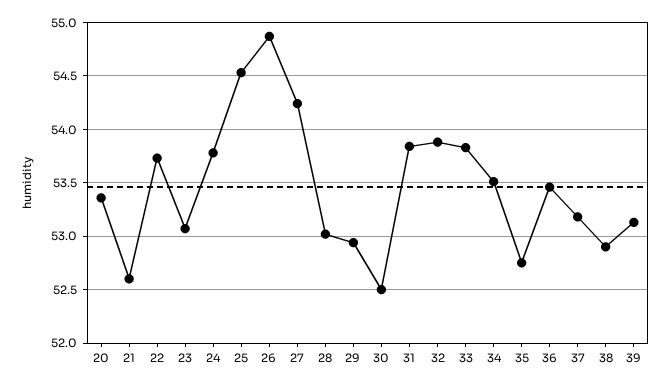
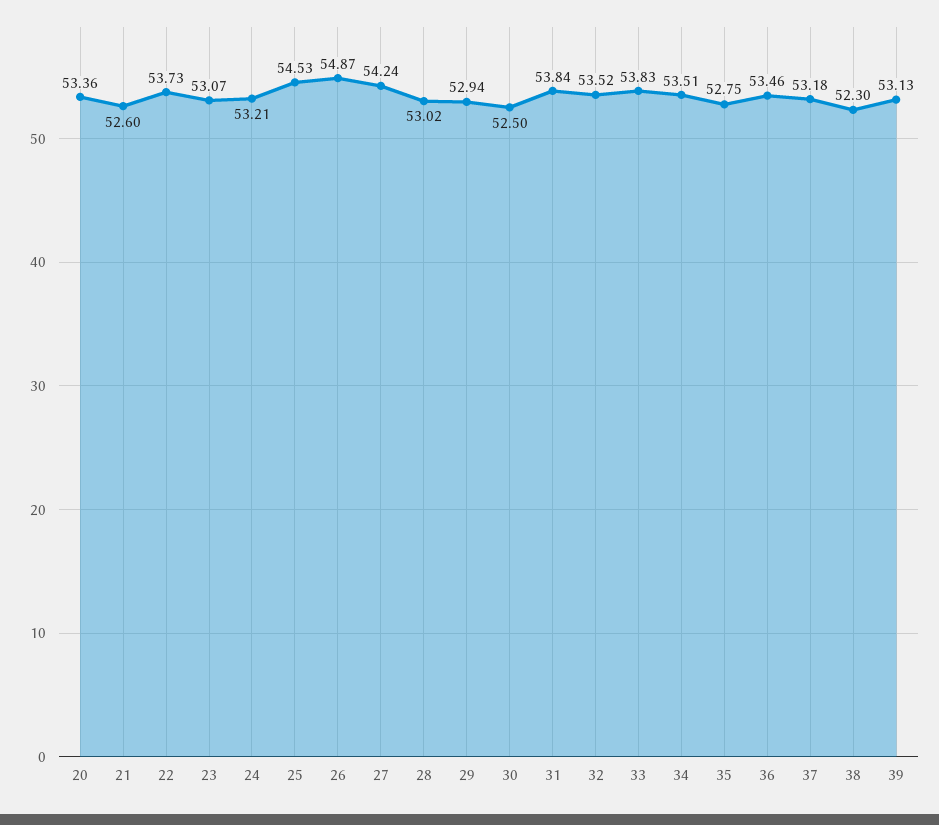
  {
    "20": 53.36,
    "21": 52.6,
    "22": 53.73,
    "23": 53.07,
-   "24": 53.8,
+   "24": 53.21,
    "25": 54.53,
    "26": 54.87,
    "27": 54.24,
    "28": 53.02,
    "29": 52.94,
    "30": 52.5,
    "31": 53.84,
-   "32": 53.9,
+   "32": 53.52,
    "33": 53.83,
    "34": 53.51,
    "35": 52.75,
    "36": 53.46,
    "37": 53.18,
-   "38": 52.9,
+   "38": 52.3,
    "39": 53.13
  }

